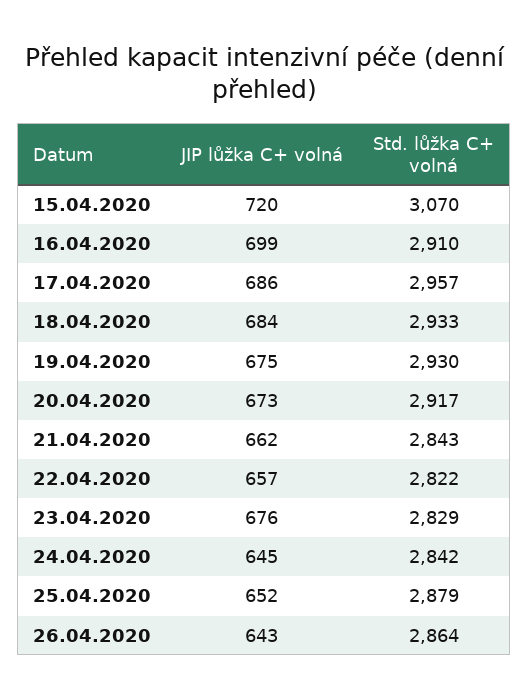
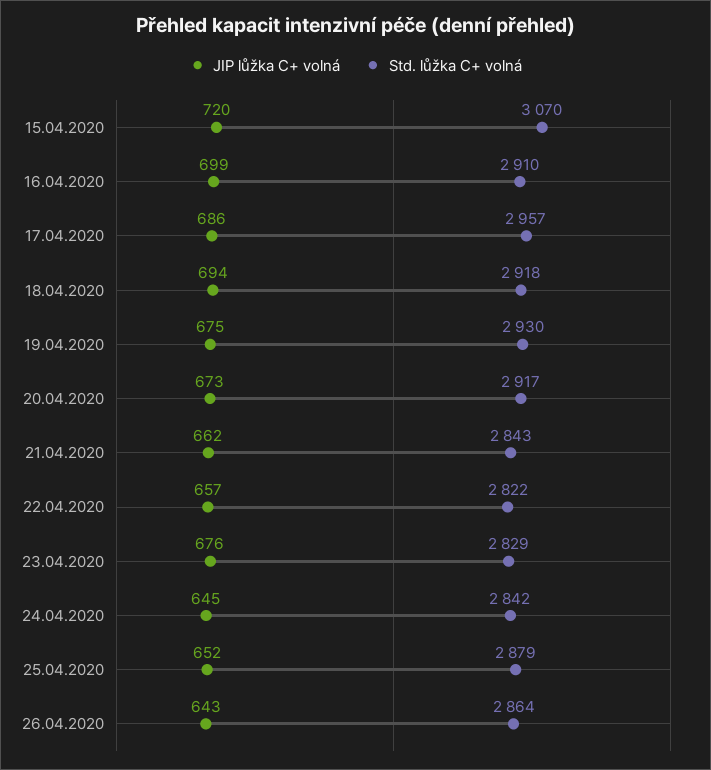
  {
    "JIP lůžka C+ volná": {
      "15.04.2020": 720,
      "16.04.2020": 699,
      "17.04.2020": 686,
-     "18.04.2020": 684,
+     "18.04.2020": 694,
      "19.04.2020": 675,
      "20.04.2020": 673,
      "21.04.2020": 662,
      "22.04.2020": 657,
      "23.04.2020": 676,
      "24.04.2020": 645,
      "25.04.2020": 652,
      "26.04.2020": 643
    },
    "Std. lůžka C+ volná": {
      "15.04.2020": 3070,
      "16.04.2020": 2910,
      "17.04.2020": 2957,
-     "18.04.2020": 2933,
+     "18.04.2020": 2918,
      "19.04.2020": 2930,
      "20.04.2020": 2917,
      "21.04.2020": 2843,
      "22.04.2020": 2822,
      "23.04.2020": 2829,
      "24.04.2020": 2842,
      "25.04.2020": 2879,
      "26.04.2020": 2864
    }
  }

